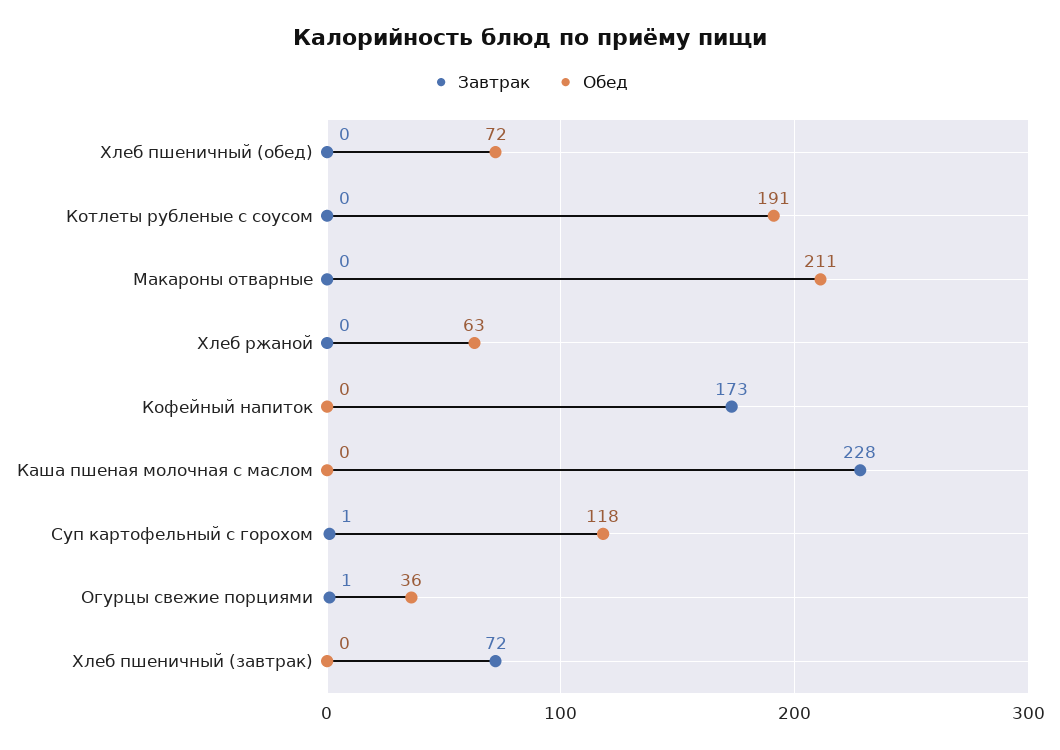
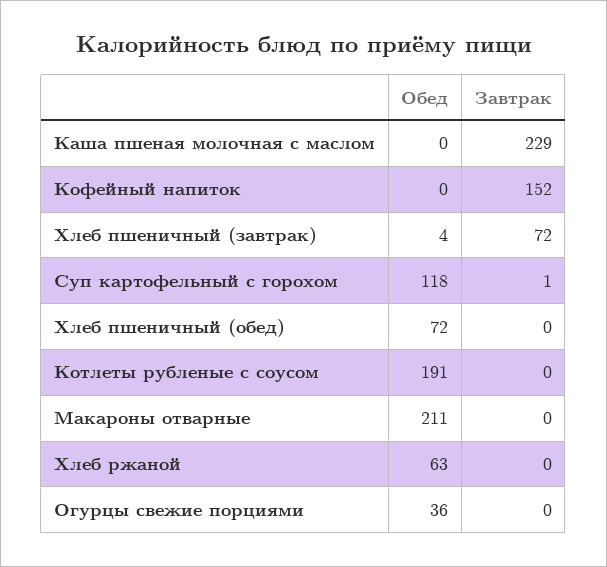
  {
    "Завтрак": {
      "Хлеб пшеничный (обед)": 0,
      "Котлеты рубленые с соусом": 0,
      "Макароны отварные": 0,
      "Хлеб ржаной": 0,
-     "Кофейный напиток": 173,
+     "Кофейный напиток": 152,
-     "Каша пшеная молочная с маслом": 228,
+     "Каша пшеная молочная с маслом": 229,
      "Суп картофельный с горохом": 1,
-     "Огурцы свежие порциями": 1,
+     "Огурцы свежие порциями": 0,
      "Хлеб пшеничный (завтрак)": 72
    },
    "Обед": {
      "Хлеб пшеничный (обед)": 72,
      "Котлеты рубленые с соусом": 191,
      "Макароны отварные": 211,
      "Хлеб ржаной": 63,
      "Кофейный напиток": 0,
      "Каша пшеная молочная с маслом": 0,
      "Суп картофельный с горохом": 118,
      "Огурцы свежие порциями": 36,
-     "Хлеб пшеничный (завтрак)": 0
+     "Хлеб пшеничный (завтрак)": 4
    }
  }

